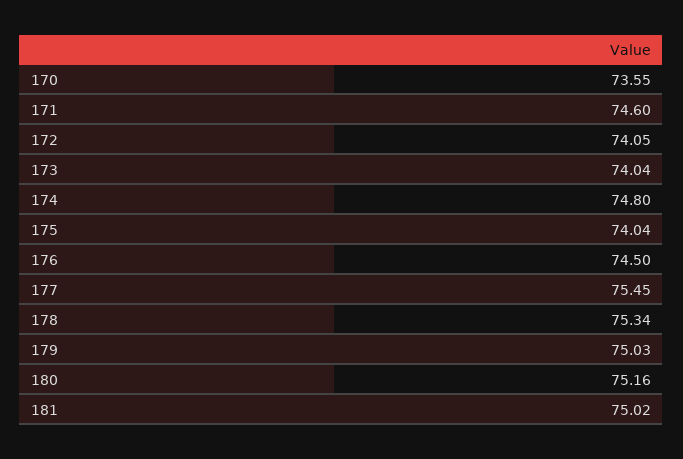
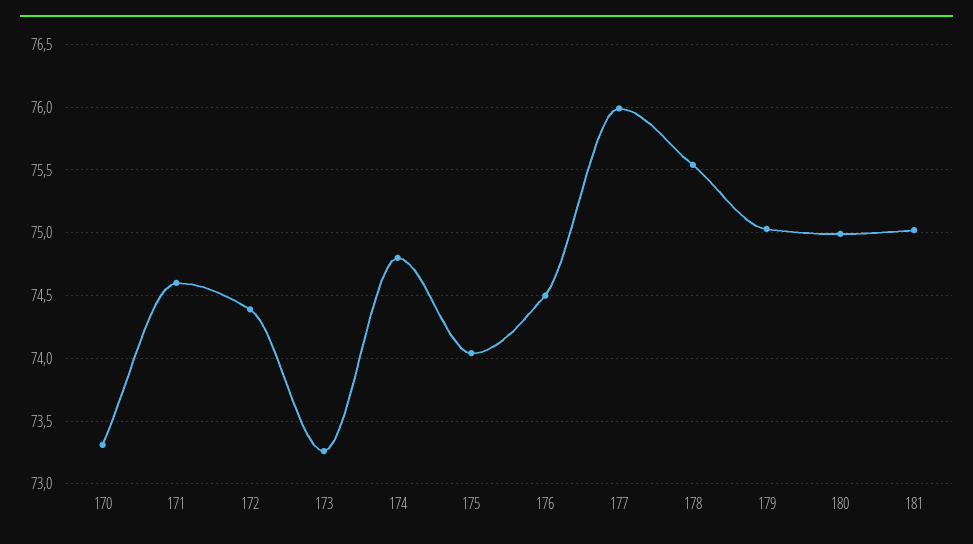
  {
-   "170": 73.55,
+   "170": 73.3,
    "171": 74.6,
-   "172": 74.05,
+   "172": 74.4,
-   "173": 74.04,
+   "173": 73.25,
    "174": 74.8,
    "175": 74.04,
    "176": 74.5,
-   "177": 75.45,
+   "177": 76,
-   "178": 75.34,
+   "178": 75.55,
    "179": 75.03,
-   "180": 75.16,
+   "180": 75,
    "181": 75.02
  }

